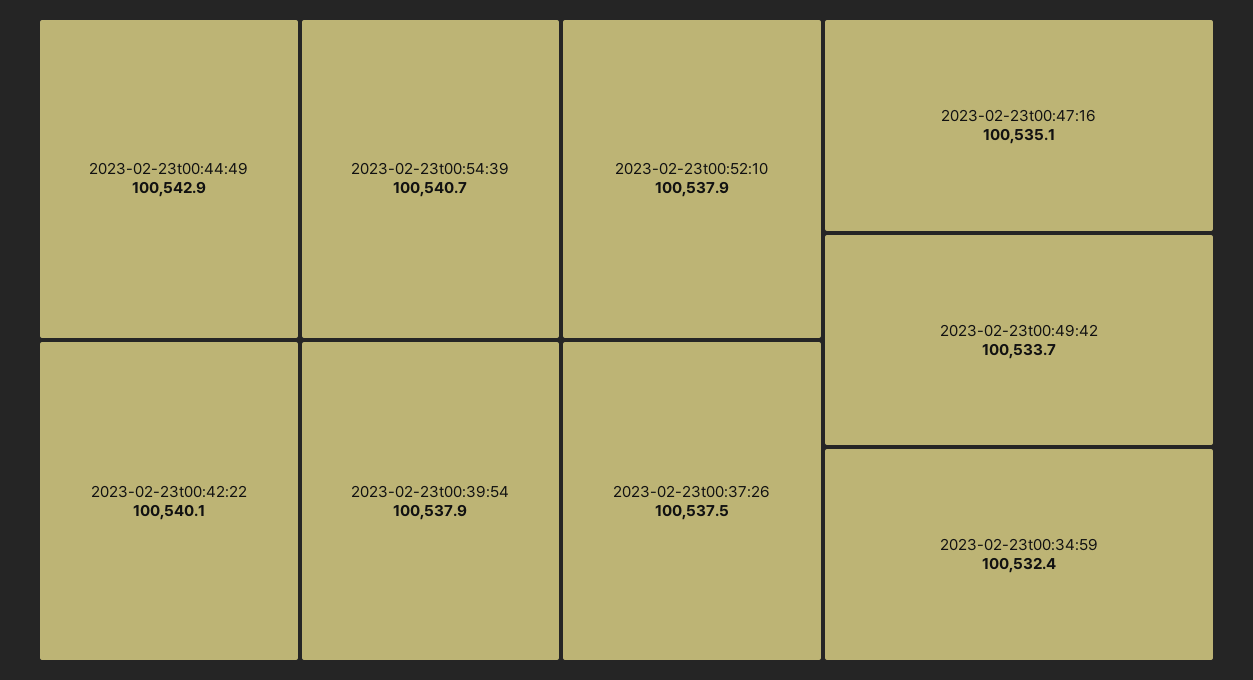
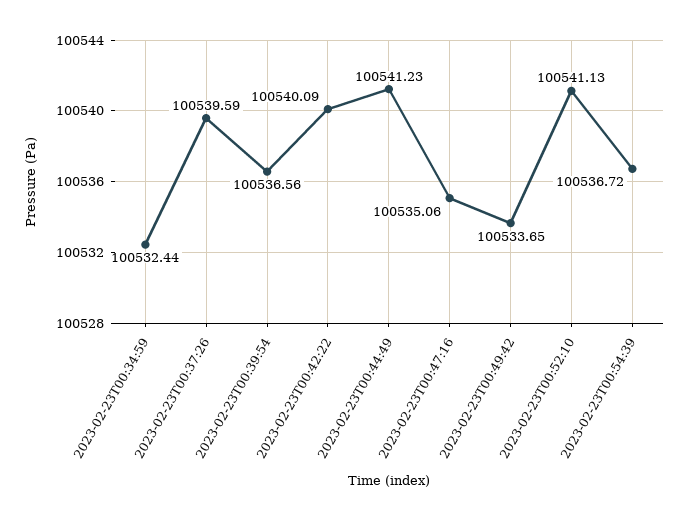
  {
-   "2023-02-23t00:44:49": 100542.9,
+   "2023-02-23t00:44:49": 100541.23,
-   "2023-02-23t00:54:39": 100540.7,
+   "2023-02-23t00:54:39": 100536.72,
    "2023-02-23t00:42:22": 100540.09,
-   "2023-02-23t00:39:54": 100537.9,
+   "2023-02-23t00:39:54": 100536.56,
-   "2023-02-23t00:52:10": 100537.9,
+   "2023-02-23t00:52:10": 100541.13,
-   "2023-02-23t00:37:26": 100537.5,
+   "2023-02-23t00:37:26": 100539.59,
    "2023-02-23t00:47:16": 100535.06,
    "2023-02-23t00:49:42": 100533.65,
    "2023-02-23t00:34:59": 100532.44
  }

